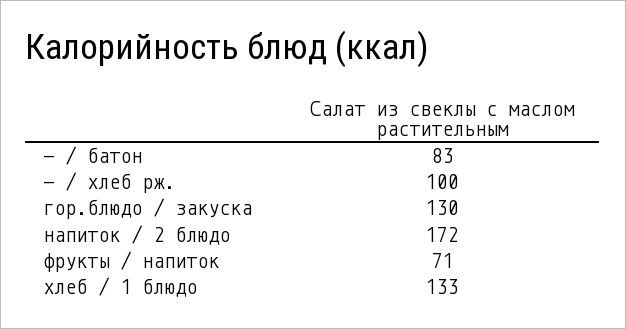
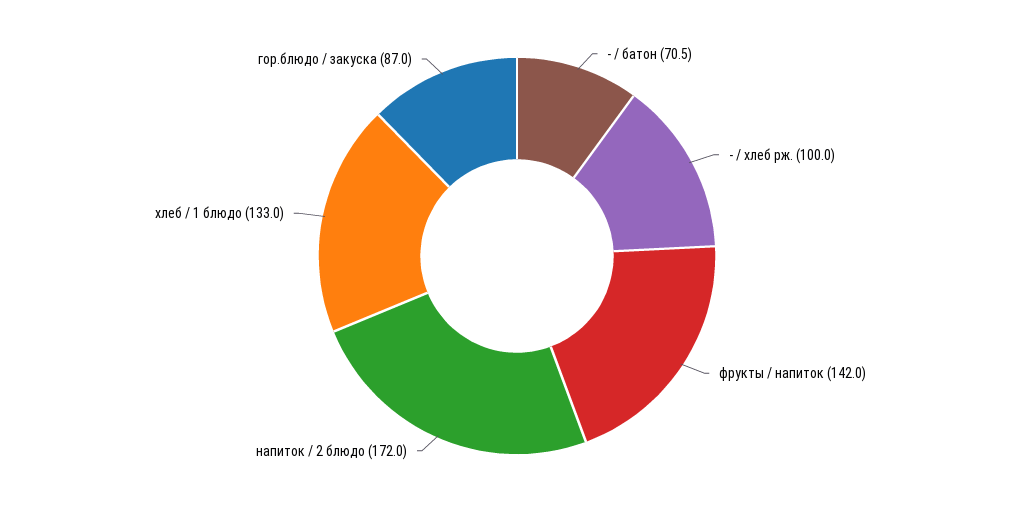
  {
-   "- / батон": 83,
+   "- / батон": 70.5,
    "- / хлеб рж.": 100,
-   "гор.блюдо / закуска": 130,
+   "гор.блюдо / закуска": 87,
    "напиток / 2 блюдо": 172,
-   "фрукты / напиток": 71,
+   "фрукты / напиток": 142,
    "хлеб / 1 блюдо": 133
  }

